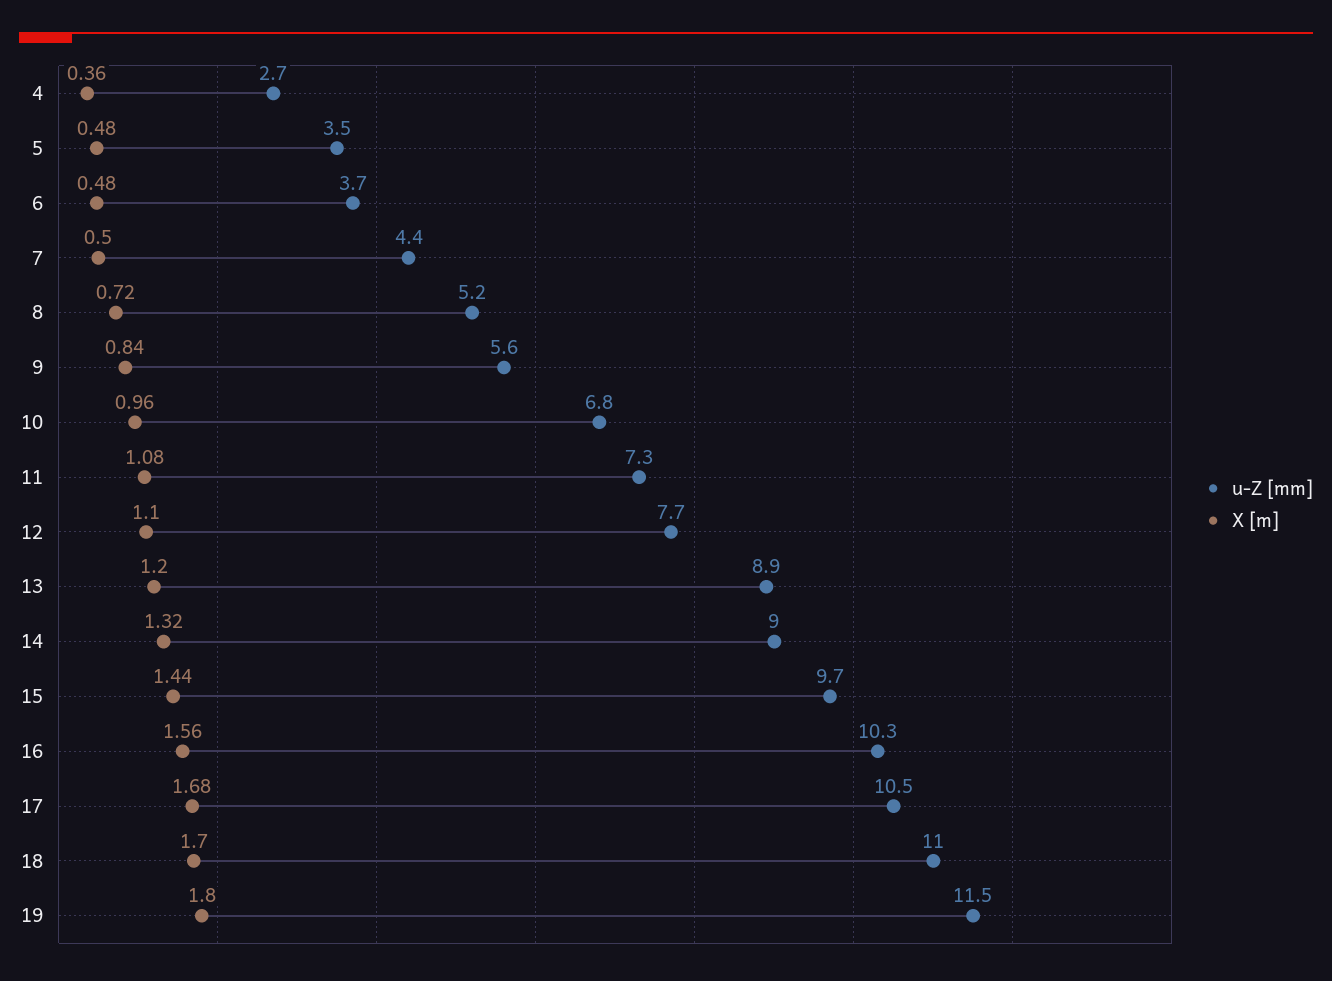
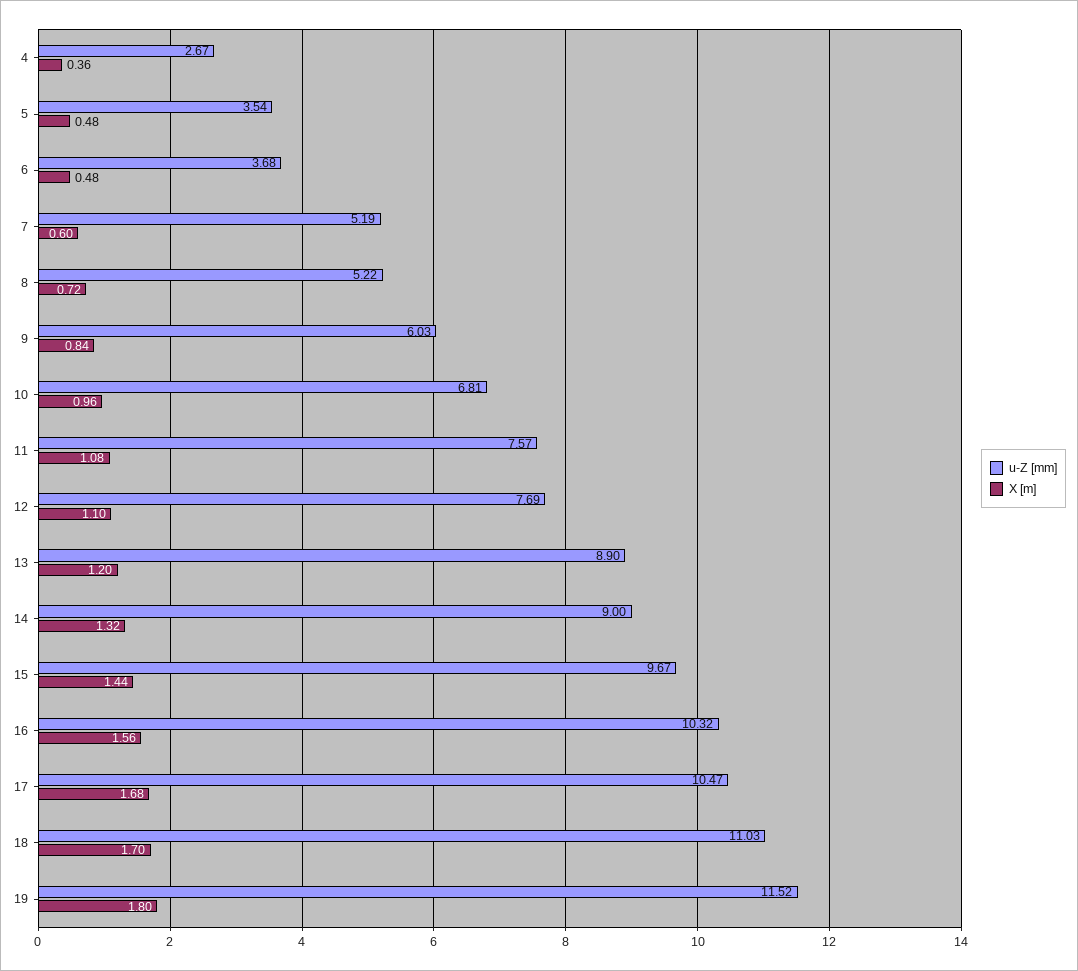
  {
    "u-Z [mm]": {
      "4": 2.67,
      "5": 3.54,
      "6": 3.68,
-     "7": 4.4,
+     "7": 5.19,
      "8": 5.22,
-     "9": 5.6,
+     "9": 6.03,
      "10": 6.81,
-     "11": 7.3,
+     "11": 7.57,
      "12": 7.69,
      "13": 8.9,
      "14": 9,
      "15": 9.67,
      "16": 10.32,
      "17": 10.47,
      "18": 11.03,
      "19": 11.52
    },
    "X [m]": {
      "4": 0.36,
      "5": 0.48,
      "6": 0.48,
-     "7": 0.5,
+     "7": 0.6,
      "8": 0.72,
      "9": 0.84,
      "10": 0.96,
      "11": 1.08,
      "12": 1.1,
      "13": 1.2,
      "14": 1.32,
      "15": 1.44,
      "16": 1.56,
      "17": 1.68,
      "18": 1.7,
      "19": 1.8
    }
  }

